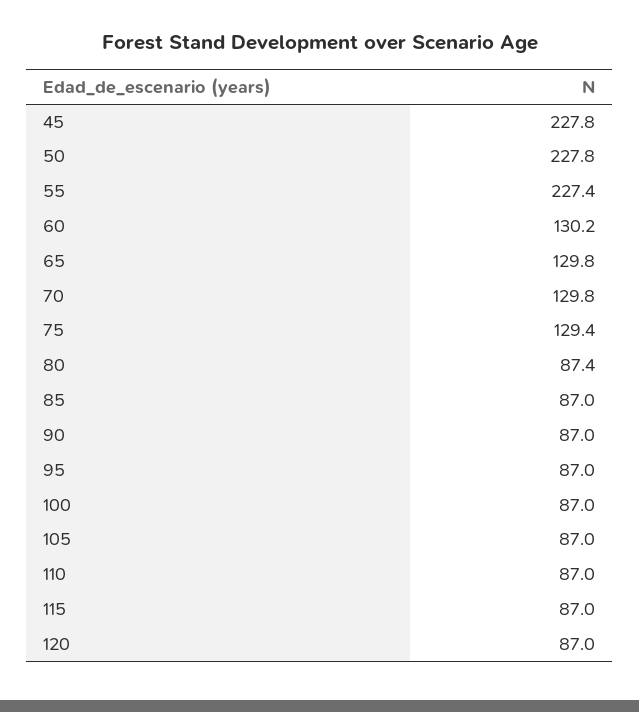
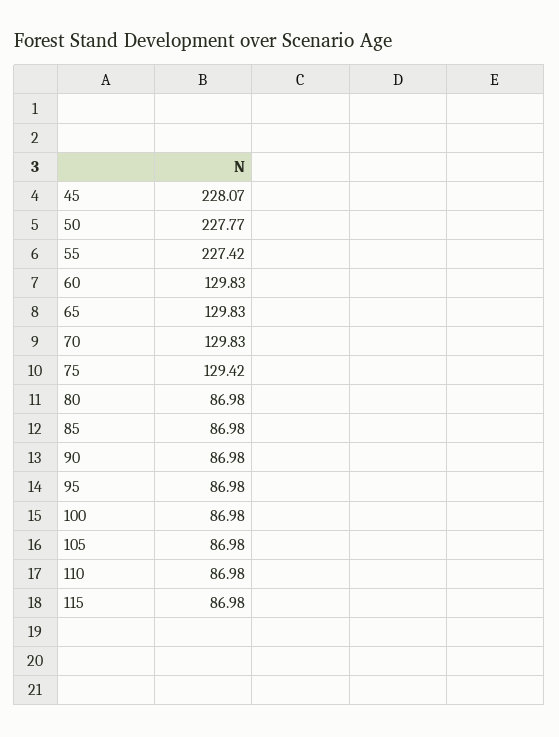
  {
-   "45": 227.8,
+   "45": 228.07,
    "50": 227.77,
    "55": 227.42,
-   "60": 130.2,
+   "60": 129.83,
    "65": 129.83,
    "70": 129.83,
    "75": 129.42,
-   "80": 87.4,
+   "80": 86.98,
    "85": 86.98,
    "90": 86.98,
    "95": 86.98,
    "100": 86.98,
    "105": 86.98,
    "110": 86.98,
-   "115": 86.98,
+   "115": 86.98
-   "120": 87
  }

